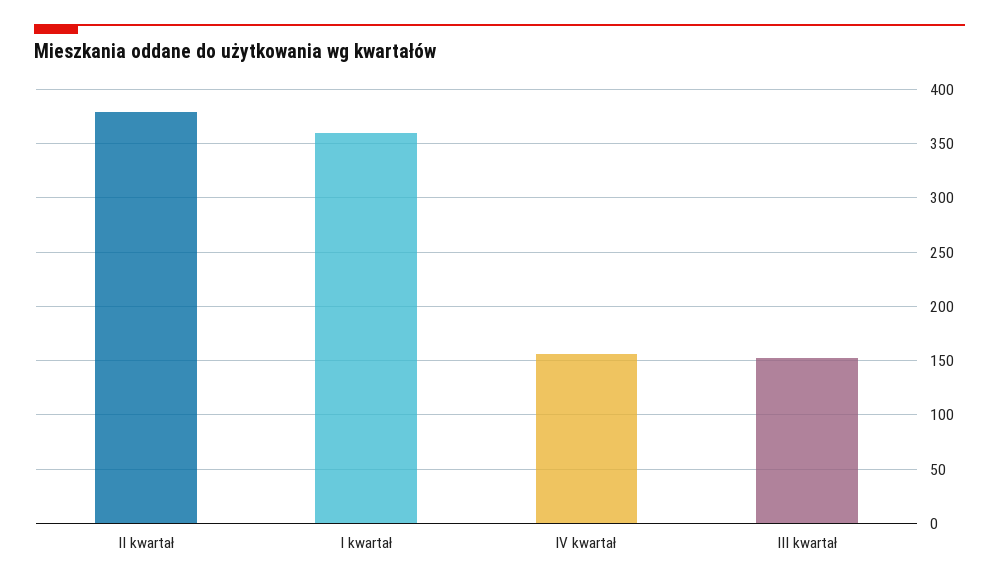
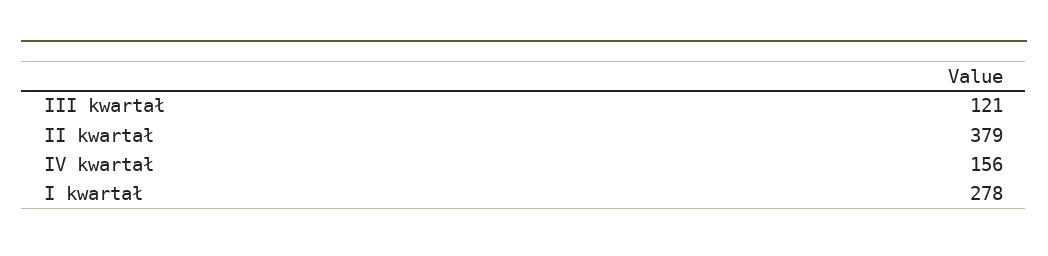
  {
    "II kwartał": 379,
-   "I kwartał": 360,
+   "I kwartał": 278,
    "IV kwartał": 156,
-   "III kwartał": 150
+   "III kwartał": 121
  }

